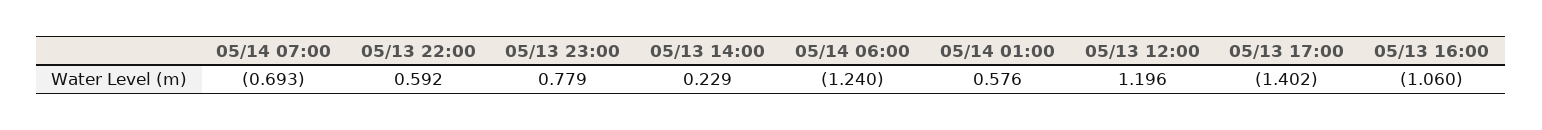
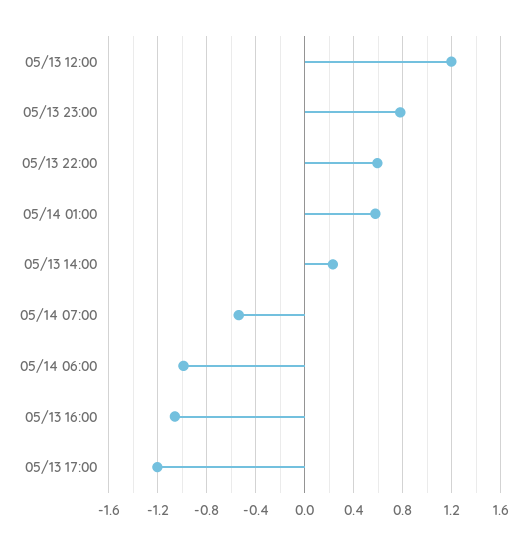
  {
-   "05/14 07:00": -0.693,
+   "05/14 07:00": -0.55,
    "05/13 22:00": 0.592,
    "05/13 23:00": 0.779,
    "05/13 14:00": 0.229,
-   "05/14 06:00": -1.24,
+   "05/14 06:00": -1,
    "05/14 01:00": 0.576,
    "05/13 12:00": 1.196,
-   "05/13 17:00": -1.402,
+   "05/13 17:00": -1.2,
    "05/13 16:00": -1.06
  }

